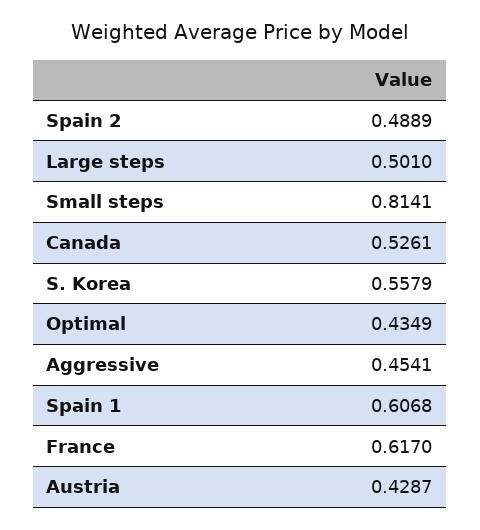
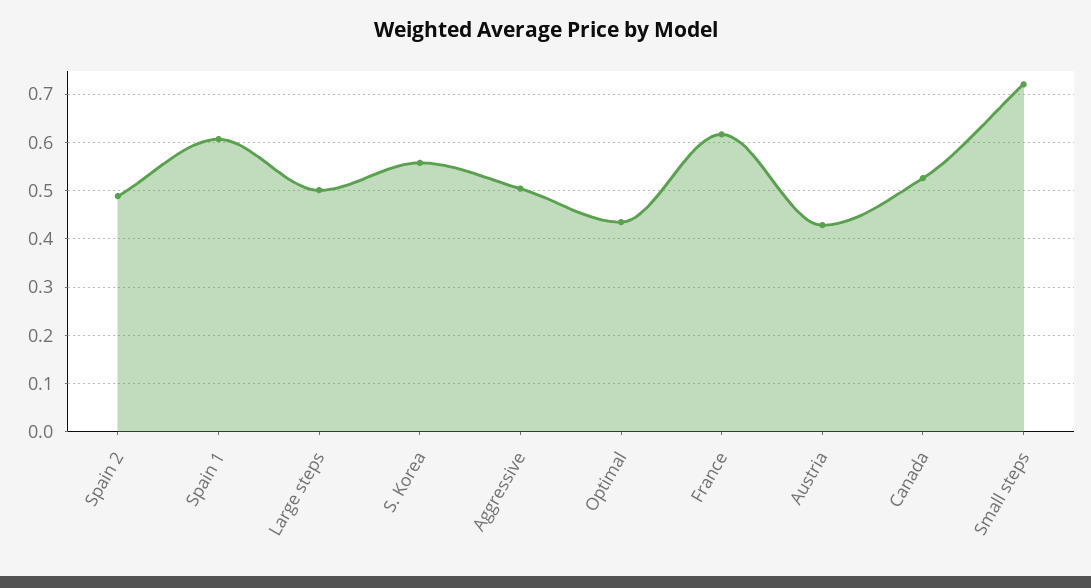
  {
    "Spain 2": 0.4889,
    "Large steps": 0.501,
-   "Small steps": 0.8141,
+   "Small steps": 0.72,
    "Canada": 0.5261,
    "S. Korea": 0.5579,
    "Optimal": 0.4349,
-   "Aggressive": 0.4541,
+   "Aggressive": 0.5,
    "Spain 1": 0.6068,
    "France": 0.617,
    "Austria": 0.4287
  }

